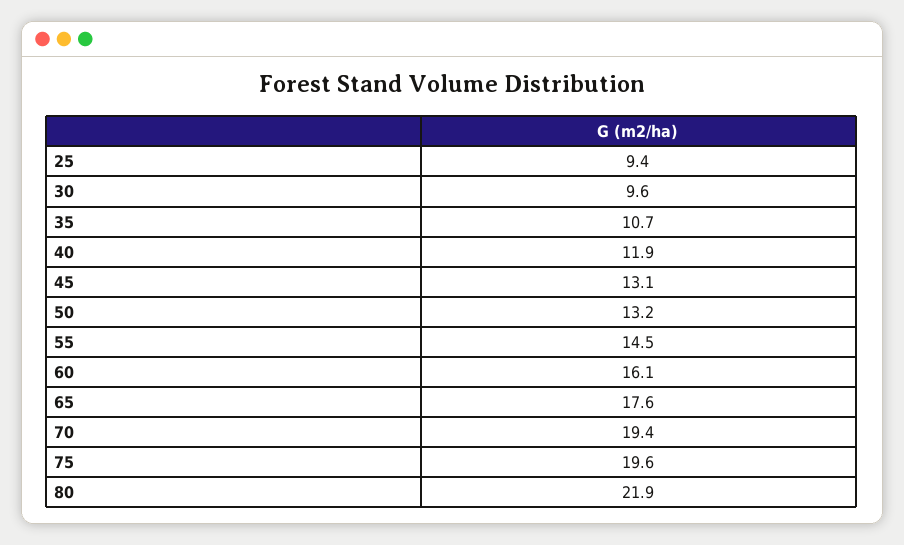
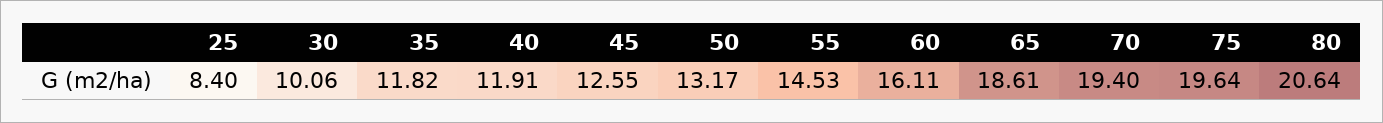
  {
-   "25": 9.4,
+   "25": 8.4,
-   "30": 9.6,
+   "30": 10.06,
-   "35": 10.7,
+   "35": 11.82,
    "40": 11.91,
-   "45": 13.1,
+   "45": 12.55,
    "50": 13.17,
    "55": 14.53,
    "60": 16.11,
-   "65": 17.6,
+   "65": 18.61,
    "70": 19.4,
    "75": 19.64,
-   "80": 21.9
+   "80": 20.64
  }

